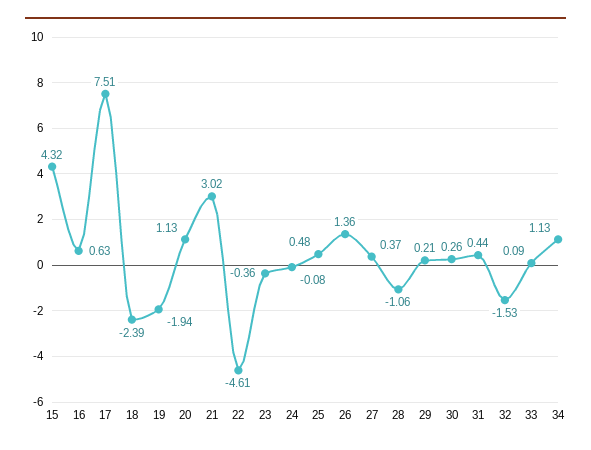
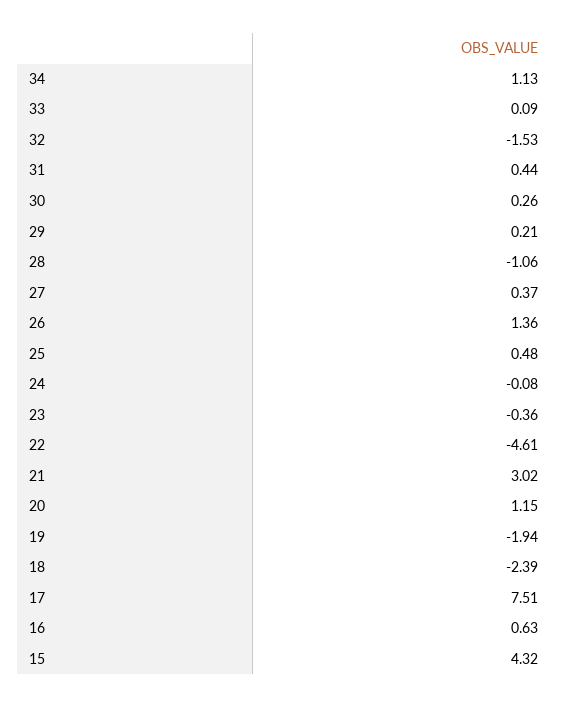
  {
    "15": 4.32,
    "16": 0.63,
    "17": 7.51,
    "18": -2.39,
    "19": -1.94,
-   "20": 1.13,
+   "20": 1.15,
    "21": 3.02,
    "22": -4.61,
    "23": -0.36,
    "24": -0.08,
    "25": 0.48,
    "26": 1.36,
    "27": 0.37,
    "28": -1.06,
    "29": 0.21,
    "30": 0.26,
    "31": 0.44,
    "32": -1.53,
    "33": 0.09,
    "34": 1.13
  }

